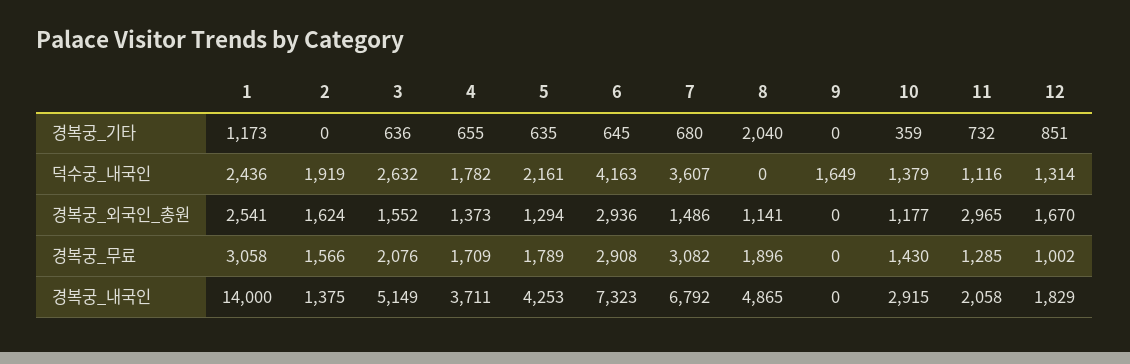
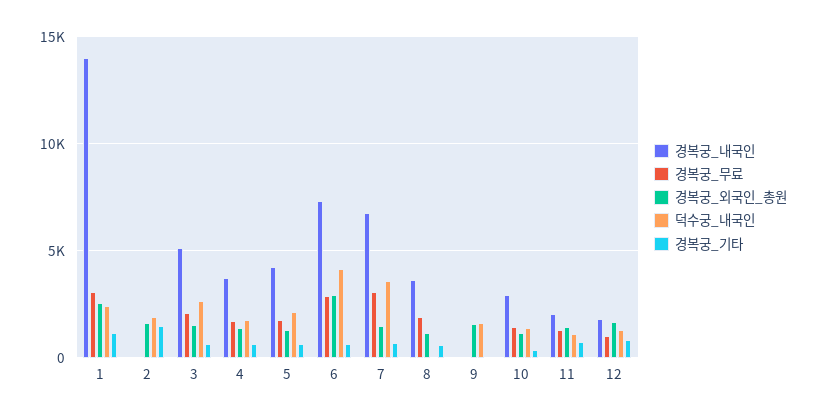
  {
    "경복궁_기타": {
      "1": 1173,
-     "2": 0,
+     "2": 1500,
      "3": 636,
      "4": 655,
      "5": 635,
      "6": 645,
      "7": 680,
-     "8": 2040,
+     "8": 500,
      "9": 0,
      "10": 359,
      "11": 732,
      "12": 851
    },
    "덕수궁_내국인": {
      "1": 2436,
      "2": 1919,
      "3": 2632,
      "4": 1782,
      "5": 2161,
      "6": 4163,
      "7": 3607,
      "8": 0,
      "9": 1649,
      "10": 1379,
      "11": 1116,
      "12": 1314
    },
    "경복궁_외국인_총원": {
      "1": 2541,
      "2": 1624,
      "3": 1552,
      "4": 1373,
      "5": 1294,
      "6": 2936,
      "7": 1486,
      "8": 1141,
-     "9": 0,
+     "9": 1500,
      "10": 1177,
-     "11": 2965,
+     "11": 1500,
      "12": 1670
    },
    "경복궁_무료": {
      "1": 3058,
-     "2": 1566,
+     "2": 0,
      "3": 2076,
      "4": 1709,
      "5": 1789,
      "6": 2908,
      "7": 3082,
      "8": 1896,
      "9": 0,
      "10": 1430,
      "11": 1285,
      "12": 1002
    },
    "경복궁_내국인": {
      "1": 14000,
-     "2": 1375,
+     "2": 0,
      "3": 5149,
      "4": 3711,
      "5": 4253,
      "6": 7323,
      "7": 6792,
-     "8": 4865,
+     "8": 3500,
      "9": 0,
      "10": 2915,
      "11": 2058,
      "12": 1829
    }
  }

